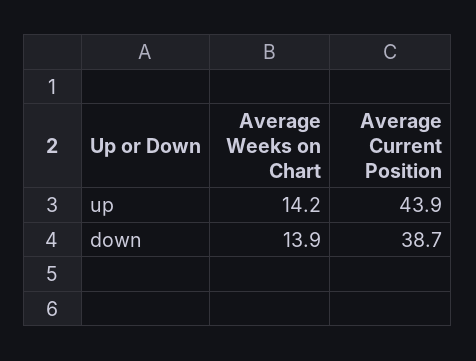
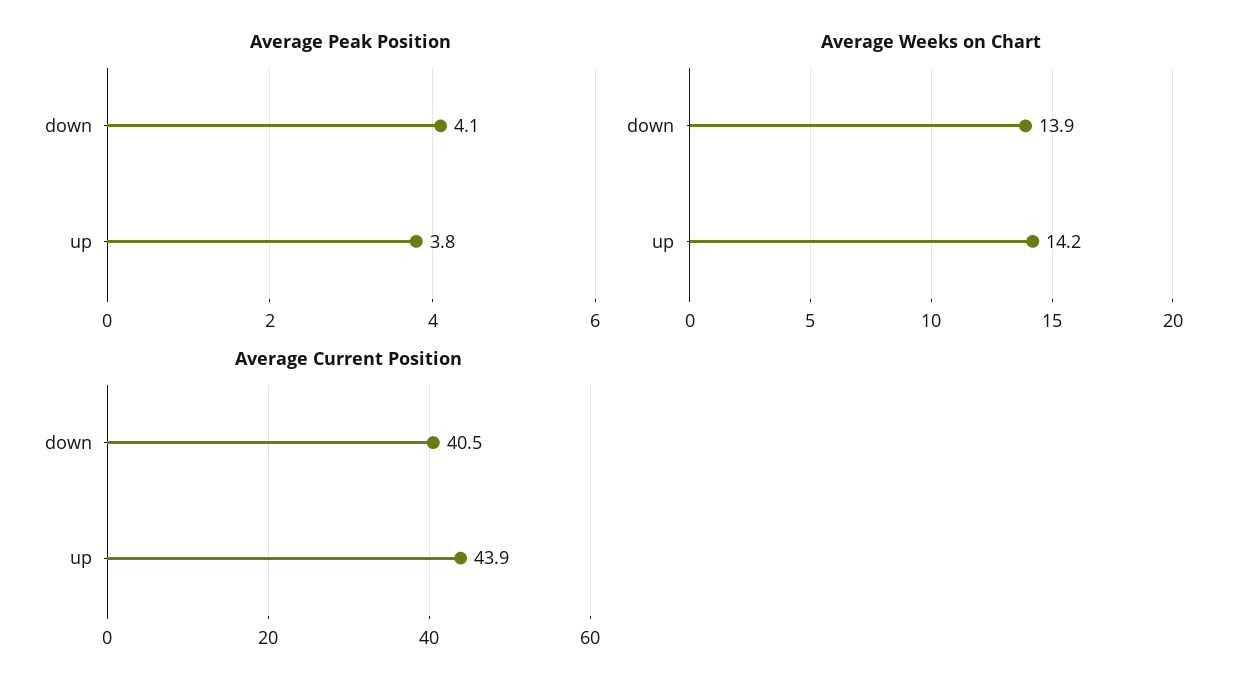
  {
    "Average Weeks on Chart": {
      "up": 14.2,
      "down": 13.9
    },
    "Average Current Position": {
      "up": 43.9,
-     "down": 38.7
+     "down": 40.5
-   }
+   },
+   "Average Peak Position": {
+     "down": 4.1,
+     "up": 3.8
+   }
  }

